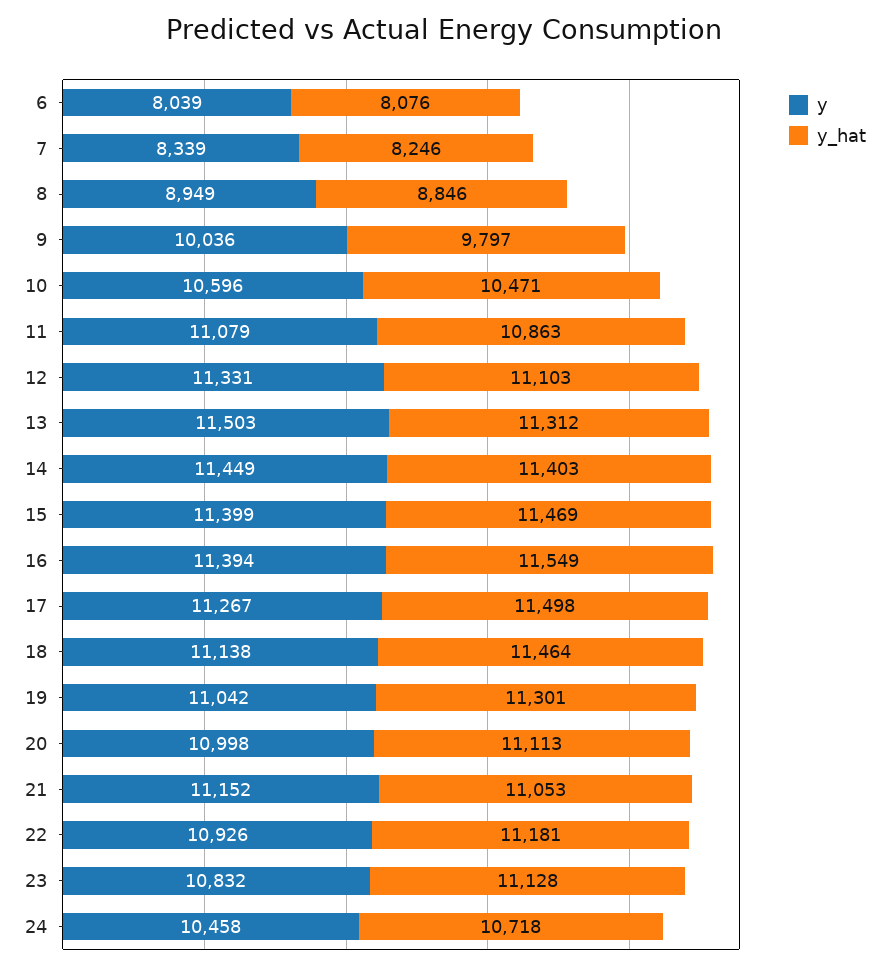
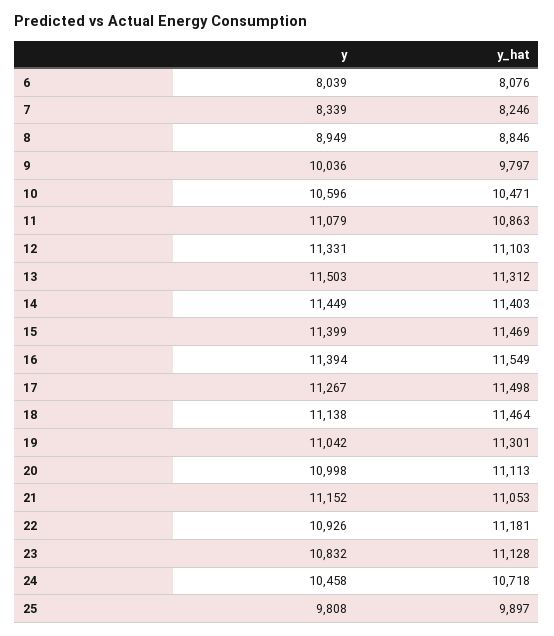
  {
    "y": {
      "6": 8039,
      "7": 8339,
      "8": 8949,
      "9": 10036,
      "10": 10596,
      "11": 11079,
      "12": 11331,
      "13": 11503,
      "14": 11449,
      "15": 11399,
      "16": 11394,
      "17": 11267,
      "18": 11138,
      "19": 11042,
      "20": 10998,
      "21": 11152,
      "22": 10926,
      "23": 10832,
-     "24": 10458
+     "24": 10458,
+     "25": 9808
    },
    "y_hat": {
      "6": 8076,
      "7": 8246,
      "8": 8846,
      "9": 9797,
      "10": 10471,
      "11": 10863,
      "12": 11103,
      "13": 11312,
      "14": 11403,
      "15": 11469,
      "16": 11549,
      "17": 11498,
      "18": 11464,
      "19": 11301,
      "20": 11113,
      "21": 11053,
      "22": 11181,
      "23": 11128,
-     "24": 10718
+     "24": 10718,
+     "25": 9897
    }
  }

